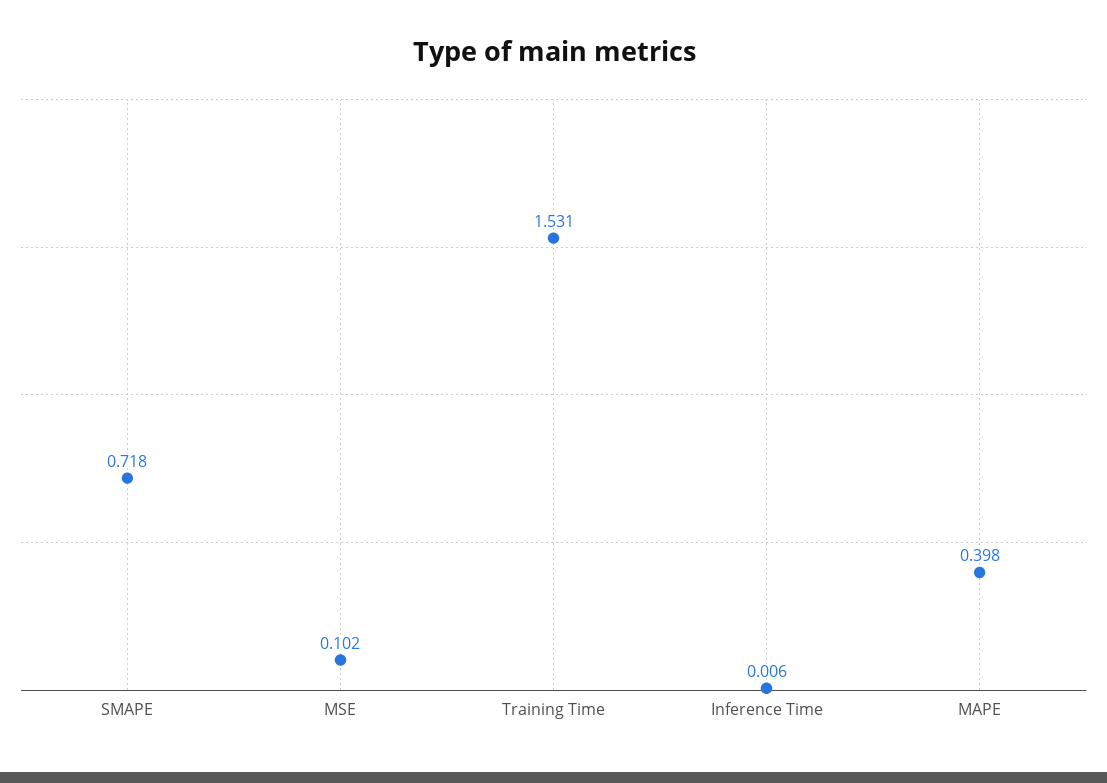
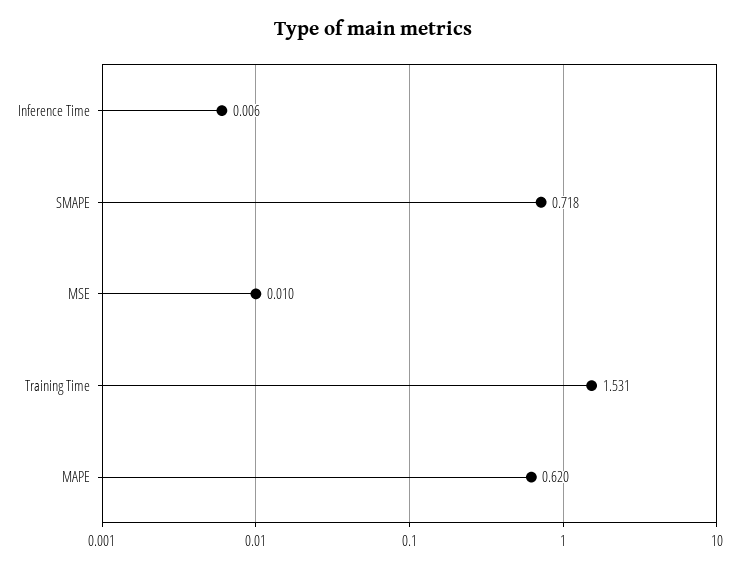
  {
    "SMAPE": 0.718,
-   "MSE": 0.102,
+   "MSE": 0.01,
    "Training Time": 1.531,
    "Inference Time": 0.006,
-   "MAPE": 0.398
+   "MAPE": 0.62
  }

